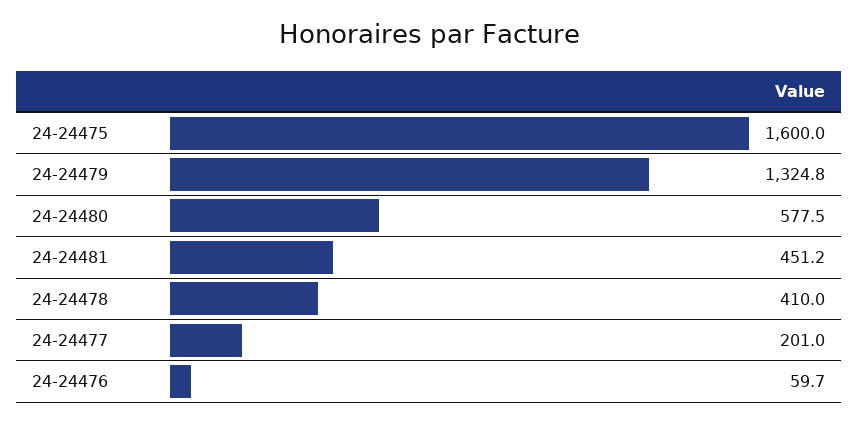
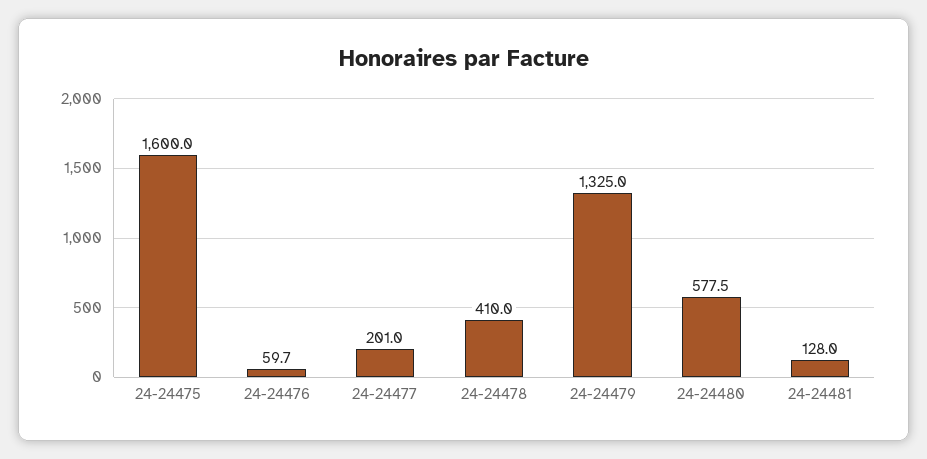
  {
    "24-24475": 1600,
-   "24-24479": 1324.8,
+   "24-24479": 1325,
    "24-24480": 577.5,
-   "24-24481": 451.2,
+   "24-24481": 128,
    "24-24478": 410,
    "24-24477": 201,
    "24-24476": 59.7
  }

